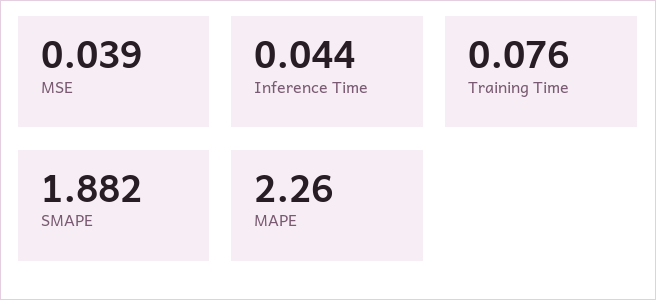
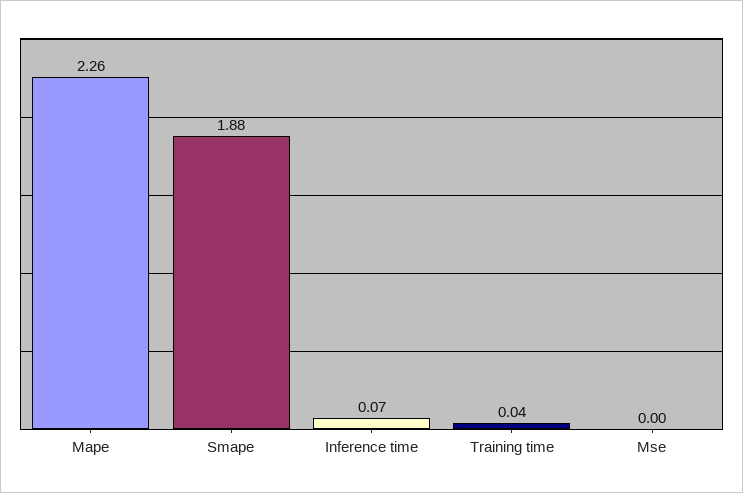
  {
-   "MSE": 0.039,
+   "MSE": 0,
-   "Inference Time": 0.044,
+   "Inference Time": 0.07,
-   "Training Time": 0.076,
+   "Training Time": 0.04,
    "SMAPE": 1.882,
    "MAPE": 2.26
  }

